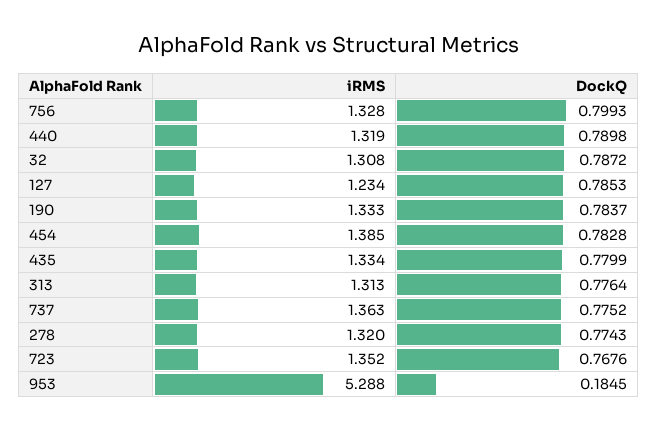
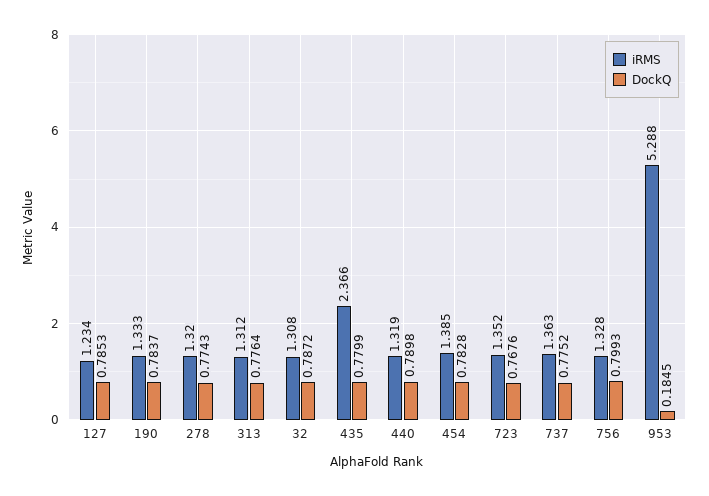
  {
    "iRMS": {
      "756": 1.328,
      "440": 1.319,
      "32": 1.308,
      "127": 1.234,
      "190": 1.333,
      "454": 1.385,
-     "435": 1.334,
+     "435": 2.366,
-     "313": 1.313,
+     "313": 1.312,
      "737": 1.363,
      "278": 1.32,
      "723": 1.352,
      "953": 5.288
    },
    "DockQ": {
      "756": 0.7993,
      "440": 0.7898,
      "32": 0.7872,
      "127": 0.7853,
      "190": 0.7837,
      "454": 0.7828,
      "435": 0.7799,
      "313": 0.7764,
      "737": 0.7752,
      "278": 0.7743,
      "723": 0.7676,
      "953": 0.1845
    }
  }

